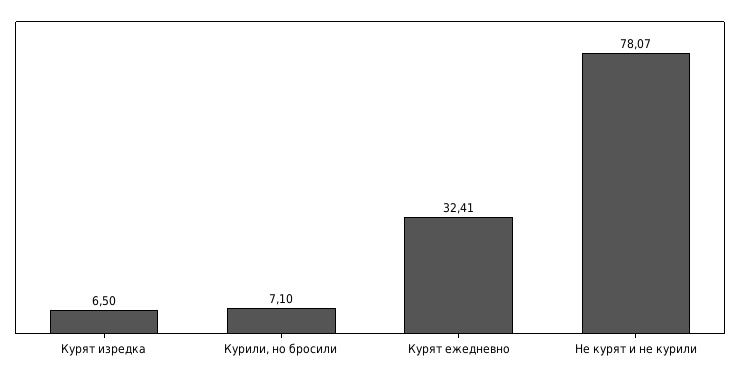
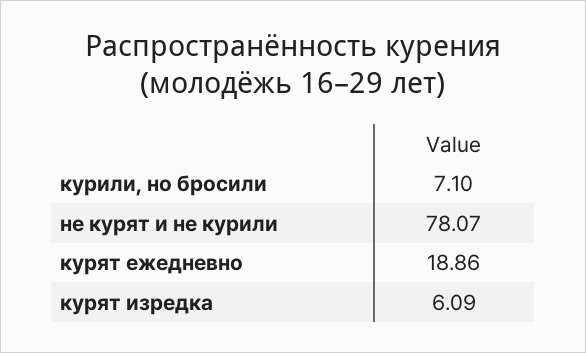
  {
-   "Курят изредка": 6.5,
+   "Курят изредка": 6.09,
    "Курили, но бросили": 7.1,
-   "Курят ежедневно": 32.41,
+   "Курят ежедневно": 18.86,
    "Не курят и не курили": 78.07
  }

